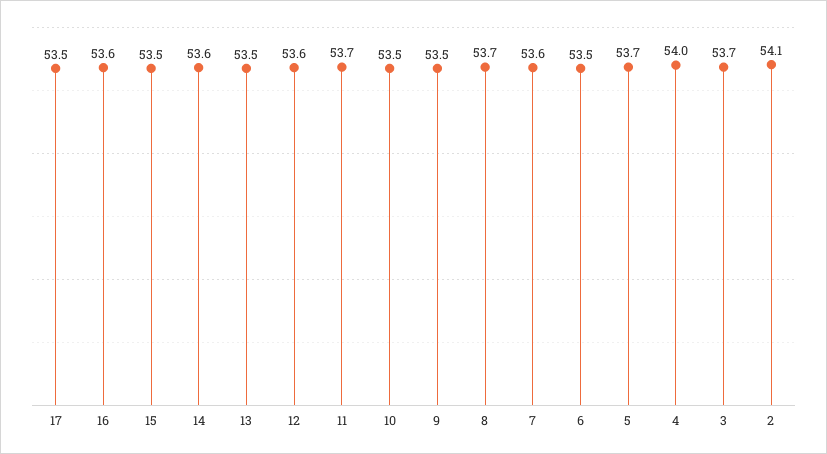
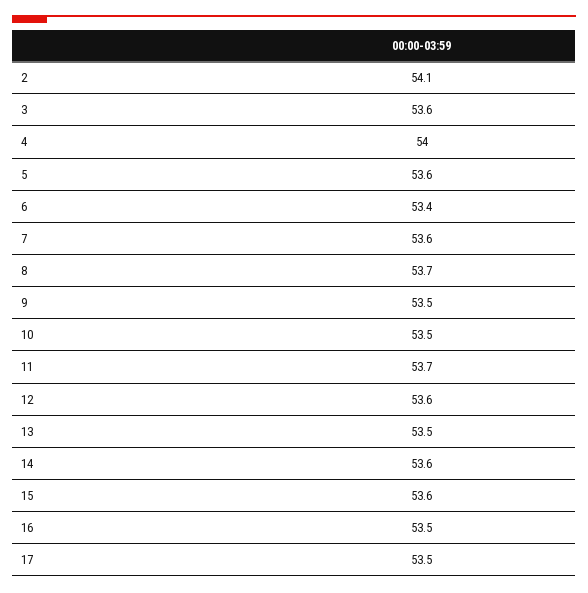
  {
    "17": 53.5,
-   "16": 53.6,
+   "16": 53.5,
-   "15": 53.5,
+   "15": 53.6,
    "14": 53.6,
    "13": 53.5,
    "12": 53.6,
    "11": 53.7,
    "10": 53.5,
    "9": 53.5,
    "8": 53.7,
    "7": 53.6,
-   "6": 53.5,
+   "6": 53.4,
-   "5": 53.7,
+   "5": 53.6,
    "4": 54,
-   "3": 53.7,
+   "3": 53.6,
    "2": 54.1
  }

